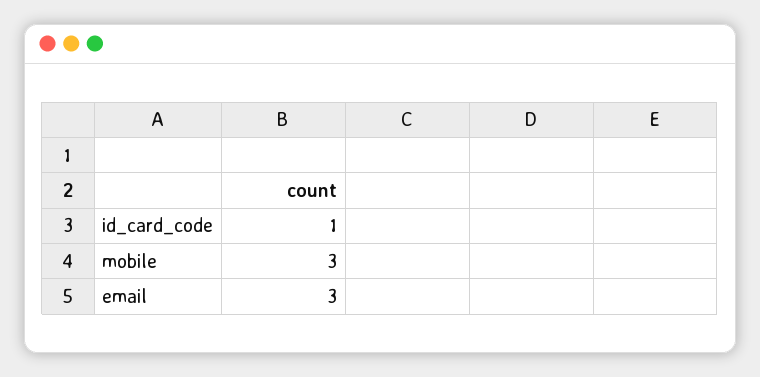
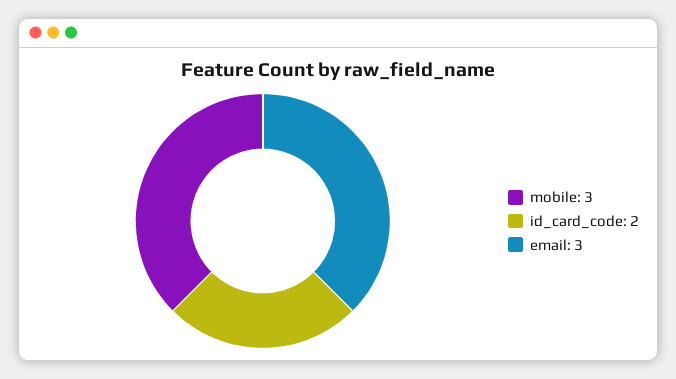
  {
-   "id_card_code": 1,
+   "id_card_code": 2,
    "mobile": 3,
    "email": 3
  }

